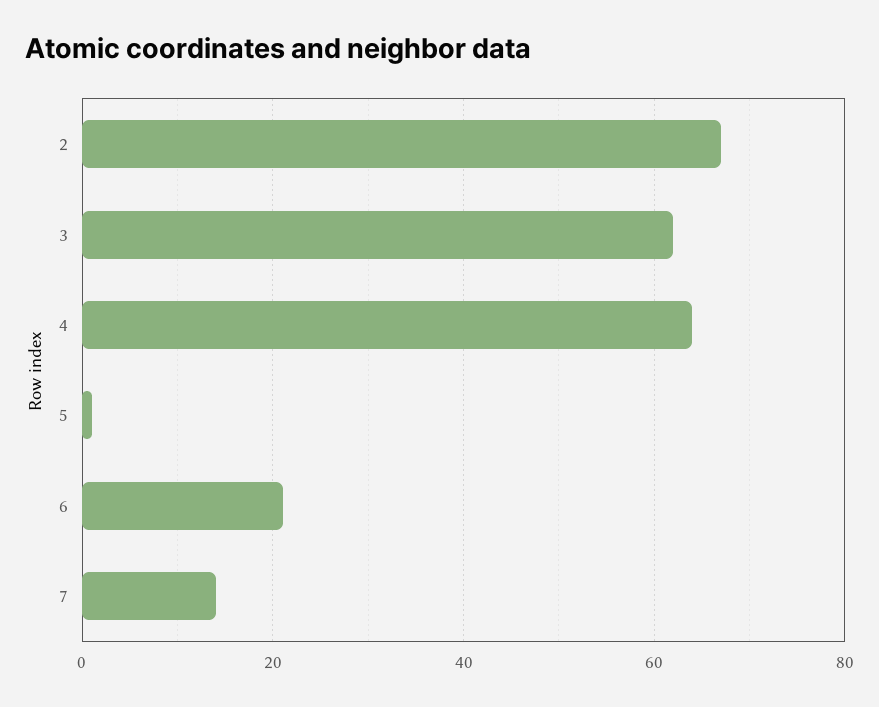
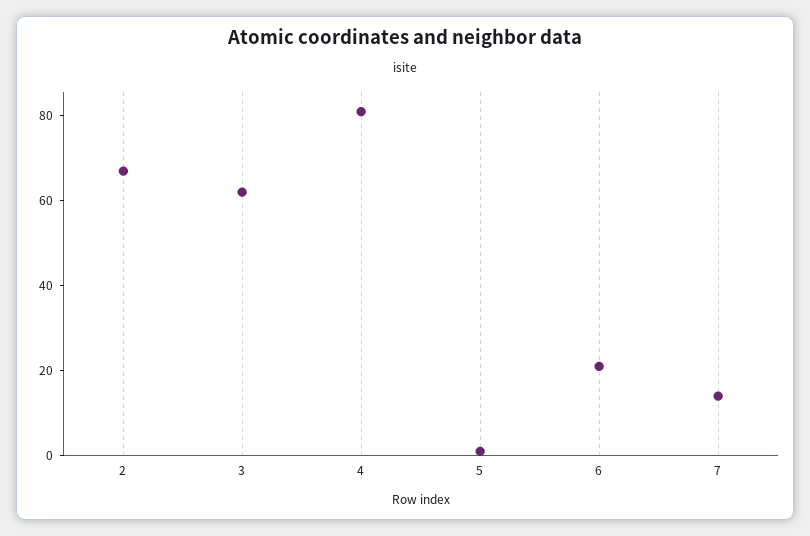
  {
    "2": 65,
    "3": 60,
-   "4": 65,
+   "4": 80,
    "5": 0,
    "6": 20,
    "7": 15
  }

